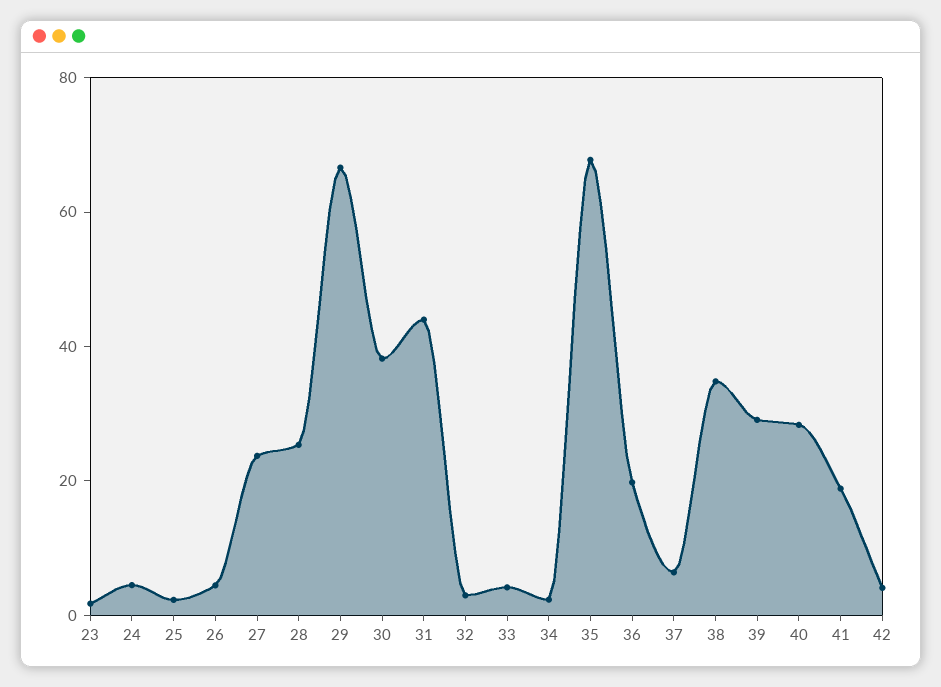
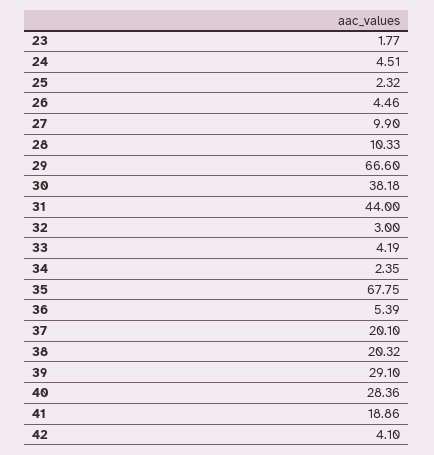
  {
    "23": 1.77,
    "24": 4.51,
    "25": 2.32,
    "26": 4.46,
-   "27": 25,
+   "27": 9.9,
-   "28": 25,
+   "28": 10.33,
    "29": 66.6,
    "30": 38.18,
    "31": 44,
    "32": 3,
    "33": 4.19,
    "34": 2.35,
    "35": 67.75,
-   "36": 20,
+   "36": 5.39,
-   "37": 5,
+   "37": 20.1,
-   "38": 35,
+   "38": 20.32,
    "39": 29.1,
    "40": 28.36,
    "41": 18.86,
    "42": 4.1
  }

